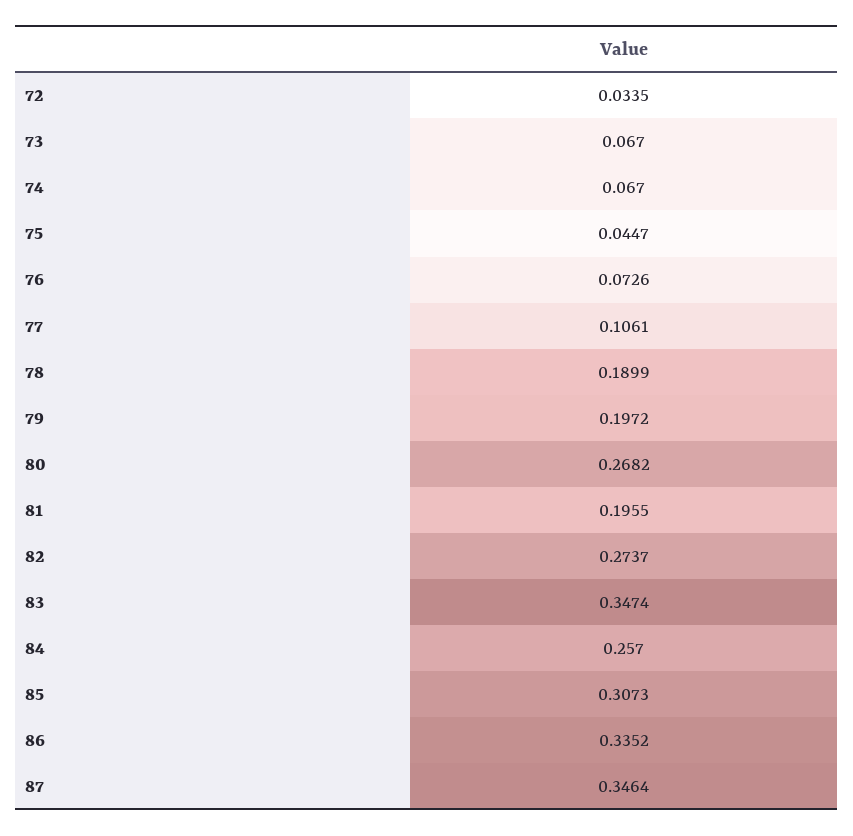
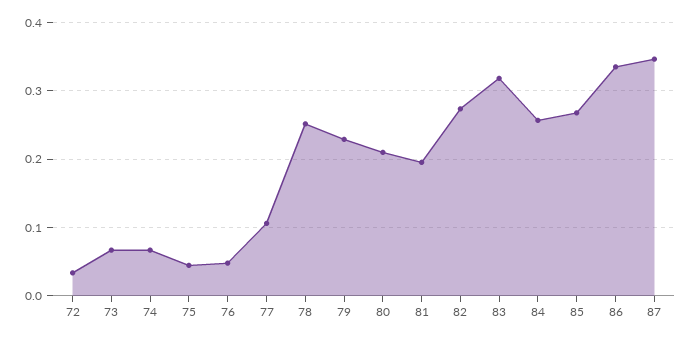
  {
    "72": 0.0335,
    "73": 0.067,
    "74": 0.067,
    "75": 0.0447,
-   "76": 0.0726,
+   "76": 0.05,
    "77": 0.1061,
-   "78": 0.1899,
+   "78": 0.25,
-   "79": 0.1972,
+   "79": 0.23,
-   "80": 0.2682,
+   "80": 0.21,
    "81": 0.1955,
    "82": 0.2737,
-   "83": 0.3474,
+   "83": 0.32,
    "84": 0.257,
-   "85": 0.3073,
+   "85": 0.27,
    "86": 0.3352,
    "87": 0.3464
  }

